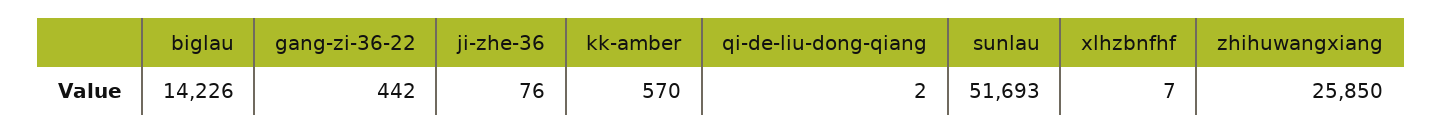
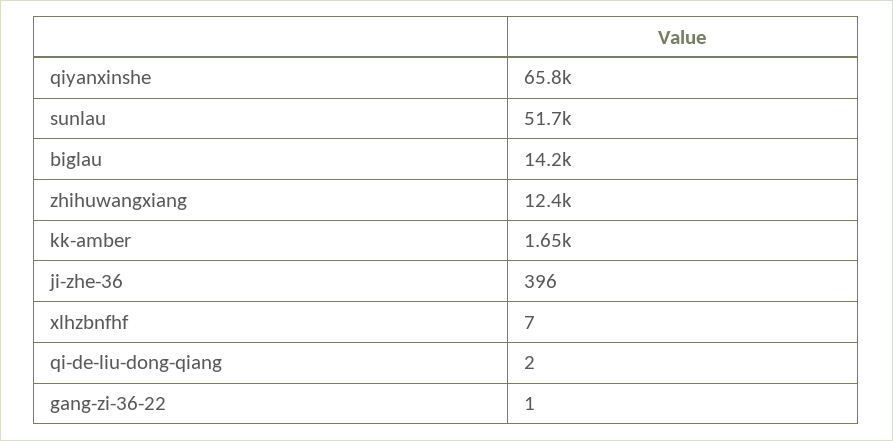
  {
    "biglau": 14226,
-   "gang-zi-36-22": 442,
+   "gang-zi-36-22": 1,
-   "ji-zhe-36": 76,
+   "ji-zhe-36": 396,
-   "kk-amber": 570,
+   "kk-amber": 1650,
    "qi-de-liu-dong-qiang": 2,
    "sunlau": 51693,
    "xlhzbnfhf": 7,
-   "zhihuwangxiang": 25850
+   "zhihuwangxiang": 12400,
+   "qiyanxinshe": 65800
  }

